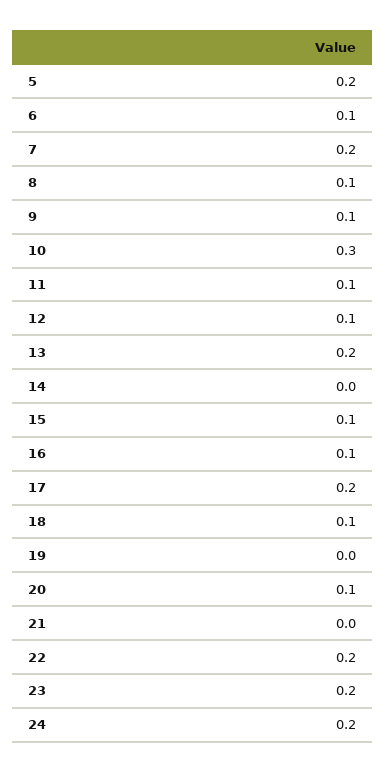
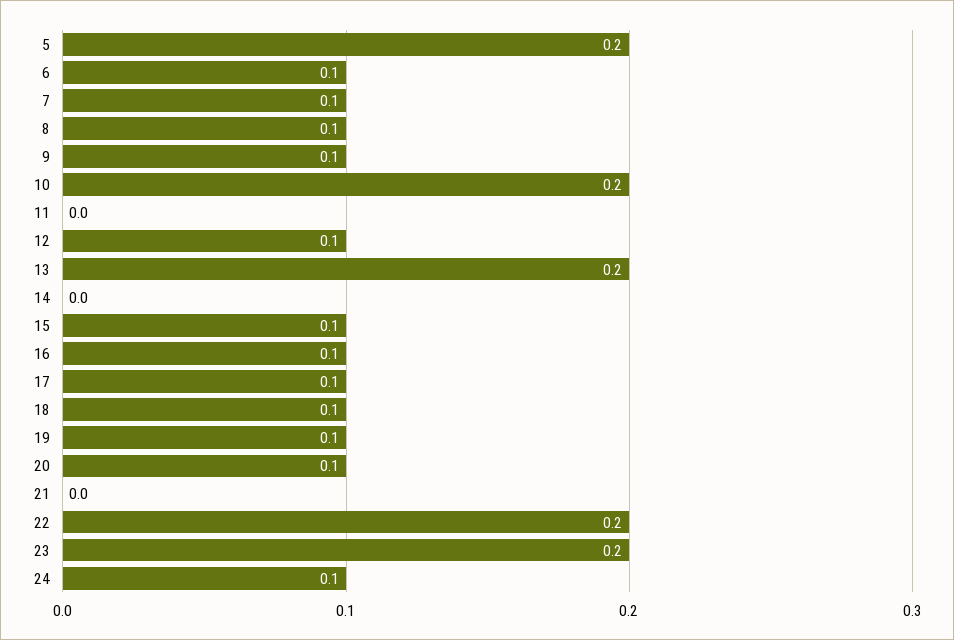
  {
    "5": 0.2,
    "6": 0.1,
-   "7": 0.2,
+   "7": 0.1,
    "8": 0.1,
    "9": 0.1,
-   "10": 0.3,
+   "10": 0.2,
-   "11": 0.1,
+   "11": 0,
    "12": 0.1,
    "13": 0.2,
    "14": 0,
    "15": 0.1,
    "16": 0.1,
-   "17": 0.2,
+   "17": 0.1,
    "18": 0.1,
-   "19": 0,
+   "19": 0.1,
    "20": 0.1,
    "21": 0,
    "22": 0.2,
    "23": 0.2,
-   "24": 0.2
+   "24": 0.1
  }

